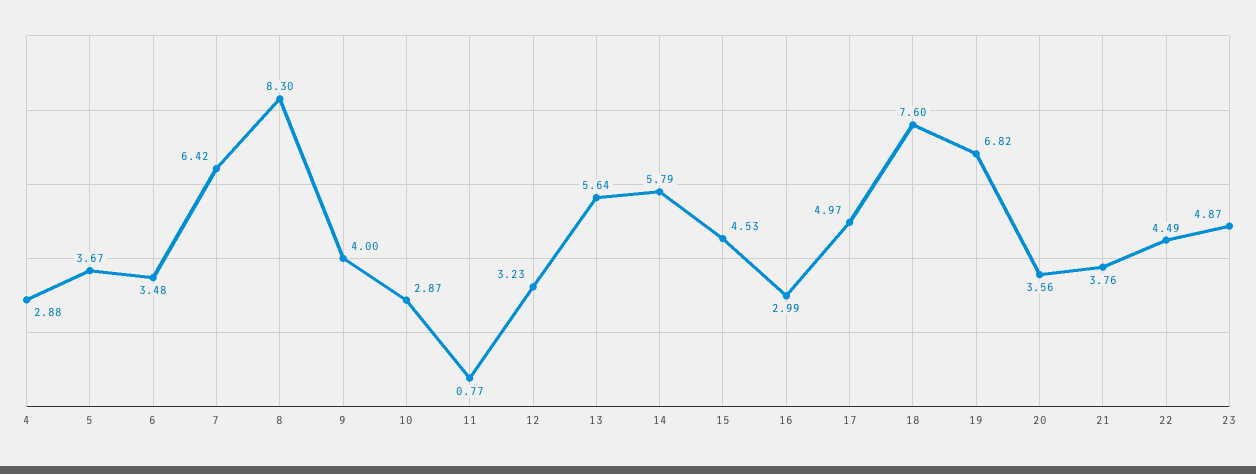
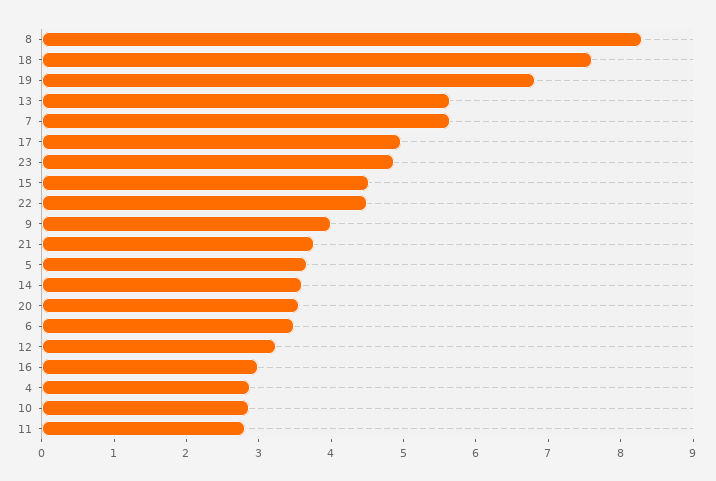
  {
    "4": 2.88,
    "5": 3.67,
    "6": 3.48,
-   "7": 6.42,
+   "7": 5.6,
    "8": 8.3,
    "9": 4,
    "10": 2.87,
-   "11": 0.77,
+   "11": 2.8,
    "12": 3.23,
    "13": 5.64,
-   "14": 5.79,
+   "14": 3.6,
    "15": 4.53,
    "16": 2.99,
    "17": 4.97,
    "18": 7.6,
    "19": 6.82,
    "20": 3.56,
    "21": 3.76,
    "22": 4.49,
    "23": 4.87
  }

